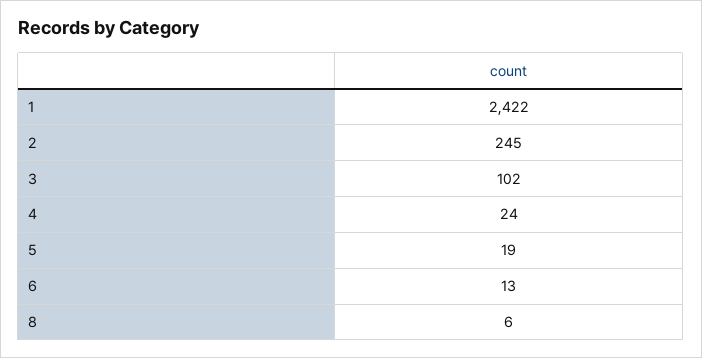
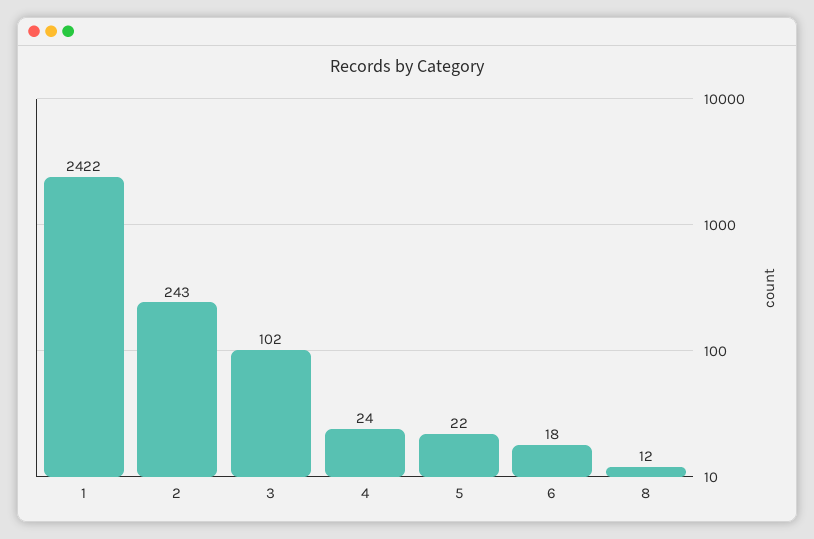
  {
    "1": 2422,
-   "2": 245,
+   "2": 243,
    "3": 102,
    "4": 24,
-   "5": 19,
+   "5": 22,
-   "6": 13,
+   "6": 18,
-   "8": 6
+   "8": 12
  }

